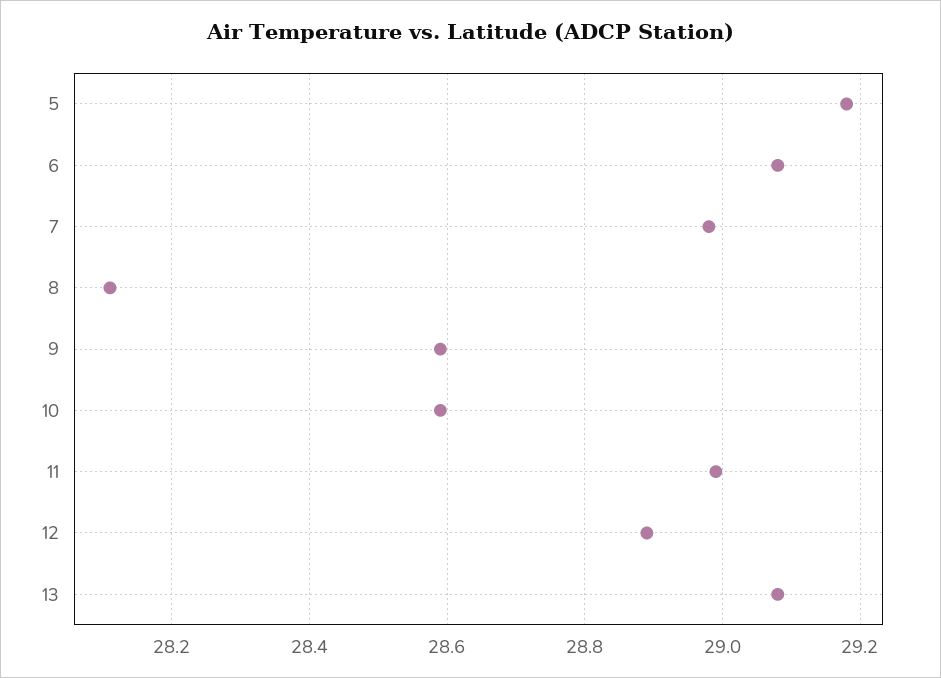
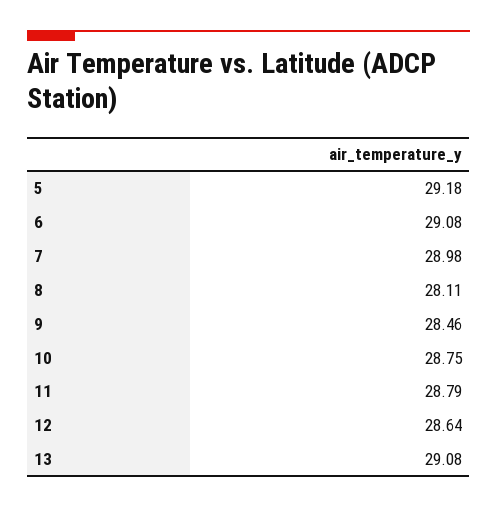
  {
    "5": 29.18,
    "6": 29.08,
    "7": 28.98,
    "8": 28.11,
-   "9": 28.6,
+   "9": 28.46,
-   "10": 28.6,
+   "10": 28.75,
-   "11": 29,
+   "11": 28.79,
-   "12": 28.9,
+   "12": 28.64,
    "13": 29.08
  }

